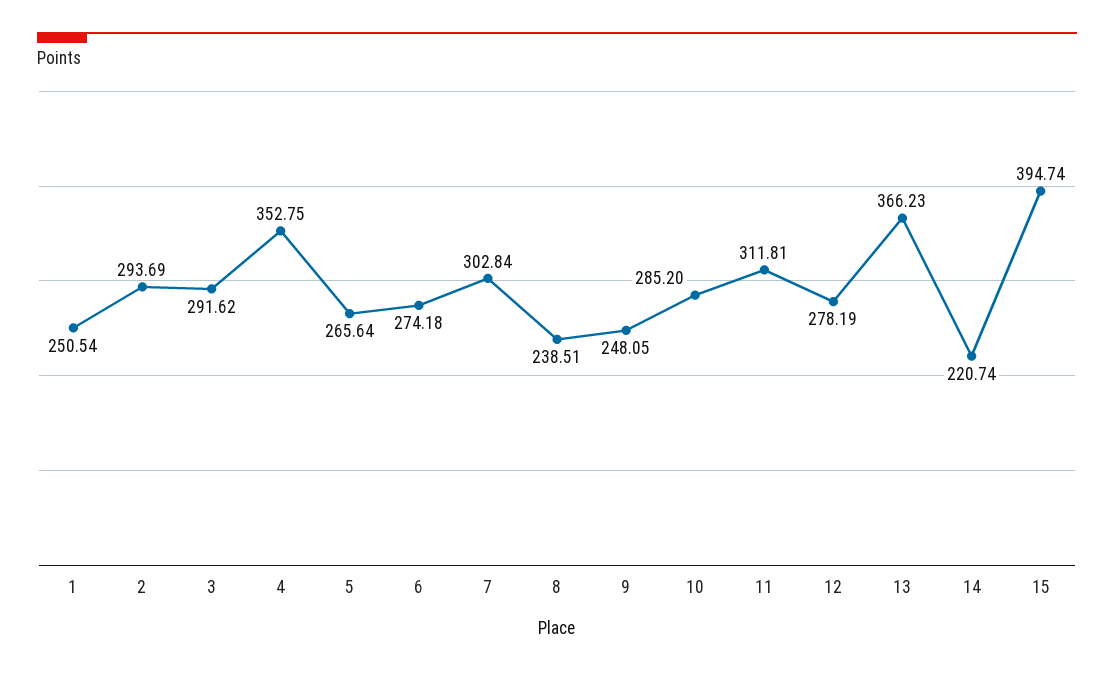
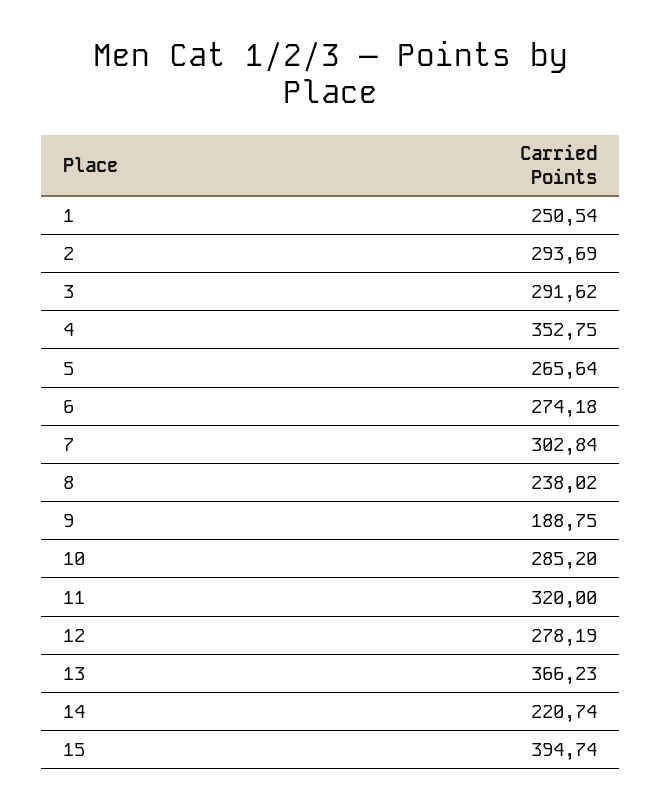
  {
    "1": 250.54,
    "2": 293.69,
    "3": 291.62,
    "4": 352.75,
    "5": 265.64,
    "6": 274.18,
    "7": 302.84,
-   "8": 238.51,
+   "8": 238.02,
-   "9": 248.05,
+   "9": 188.75,
    "10": 285.2,
-   "11": 311.81,
+   "11": 320,
    "12": 278.19,
    "13": 366.23,
    "14": 220.74,
    "15": 394.74
  }

